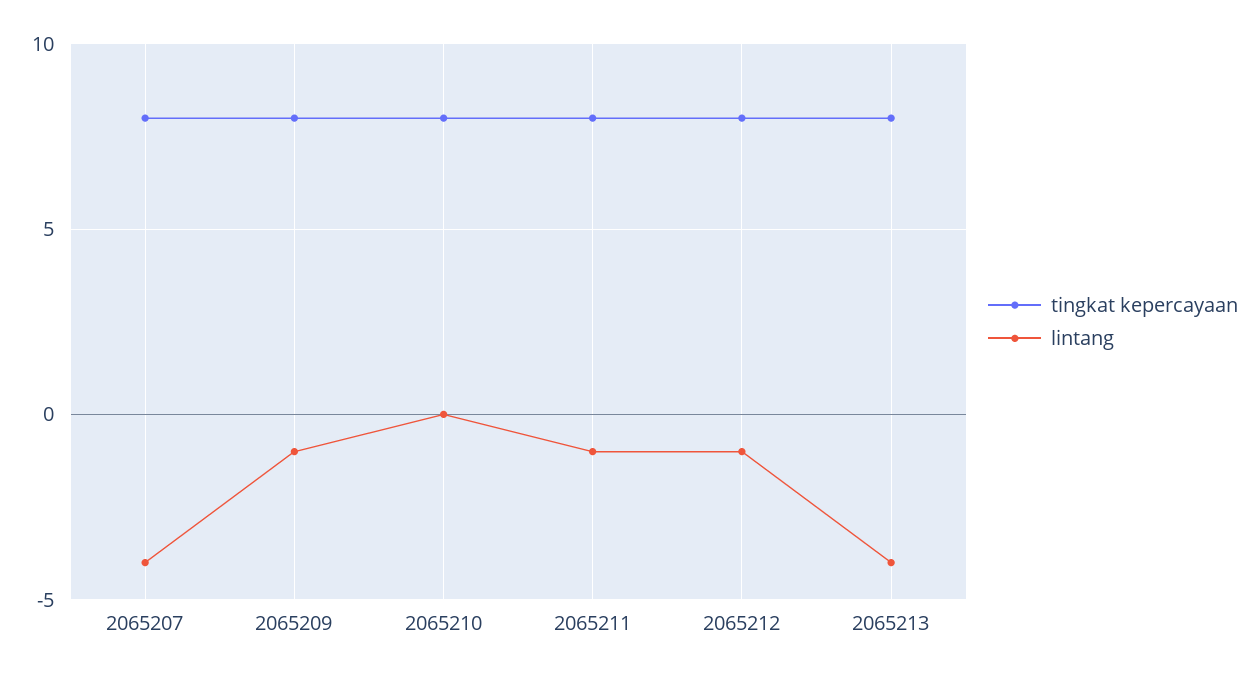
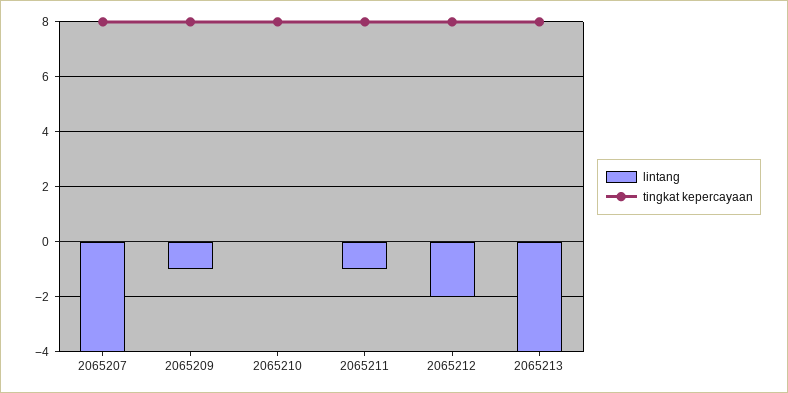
  {
    "tingkat kepercayaan": {
      "2065207": 8,
      "2065209": 8,
      "2065210": 8,
      "2065211": 8,
      "2065212": 8,
      "2065213": 8
    },
    "lintang": {
      "2065207": -4,
      "2065209": -1,
      "2065210": 0,
      "2065211": -1,
-     "2065212": -1,
+     "2065212": -2,
      "2065213": -4
    }
  }

